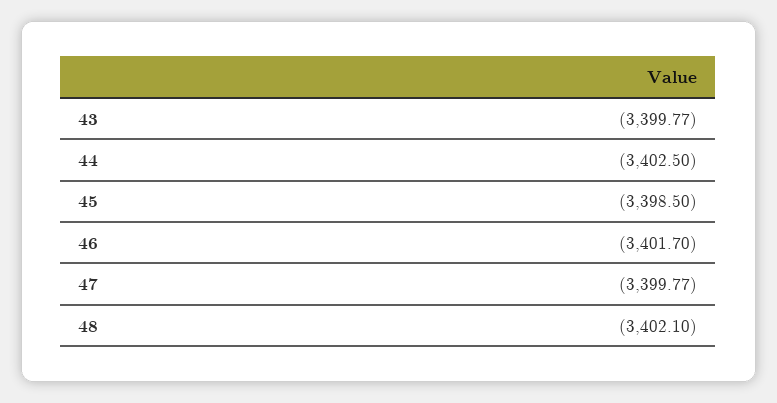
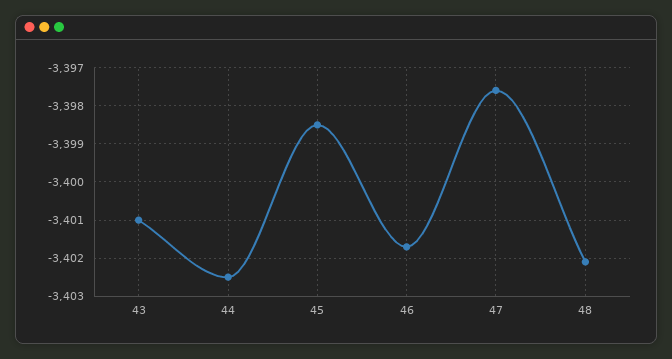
  {
-   "43": -3399.77,
+   "43": -3401,
    "44": -3402.5,
    "45": -3398.5,
    "46": -3401.7,
-   "47": -3399.77,
+   "47": -3397.5,
    "48": -3402.1
  }

